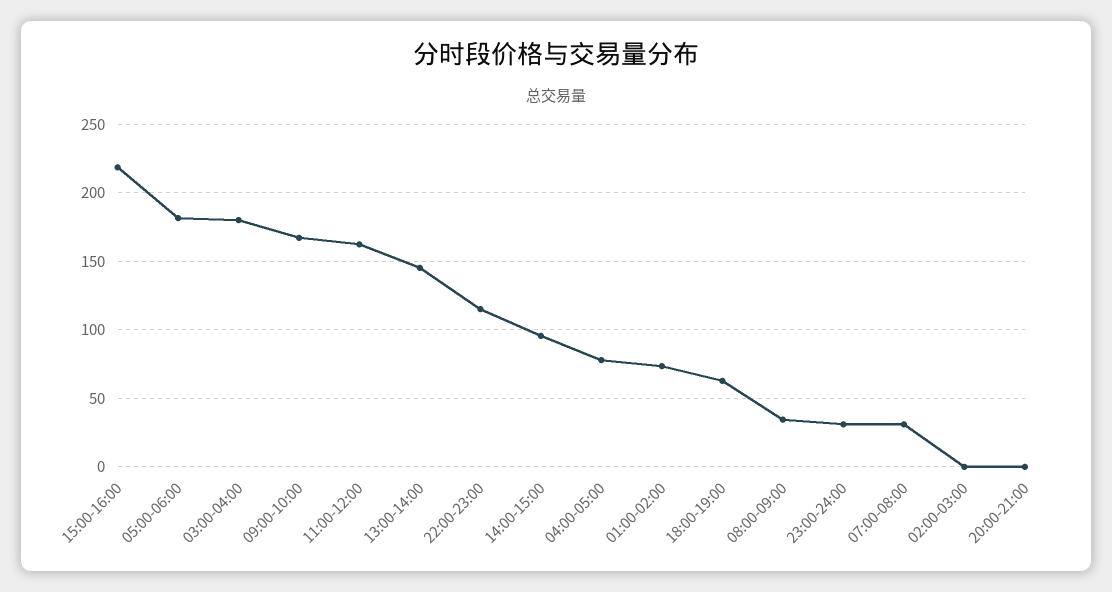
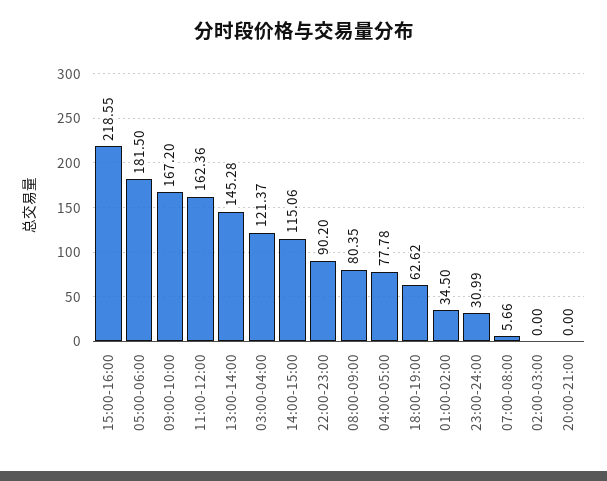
  {
    "15:00-16:00": 218.55,
    "05:00-06:00": 181.5,
-   "03:00-04:00": 180,
+   "03:00-04:00": 121.37,
    "09:00-10:00": 167.2,
    "11:00-12:00": 162.36,
    "13:00-14:00": 145.28,
-   "22:00-23:00": 115,
+   "22:00-23:00": 90.2,
-   "14:00-15:00": 95,
+   "14:00-15:00": 115.06,
    "04:00-05:00": 77.78,
-   "01:00-02:00": 75,
+   "01:00-02:00": 34.5,
    "18:00-19:00": 62.62,
-   "08:00-09:00": 35,
+   "08:00-09:00": 80.35,
    "23:00-24:00": 30.99,
-   "07:00-08:00": 30,
+   "07:00-08:00": 5.66,
    "02:00-03:00": 0,
    "20:00-21:00": 0
  }

